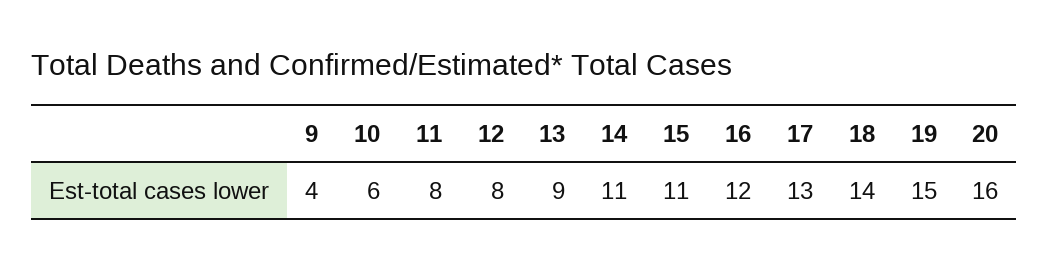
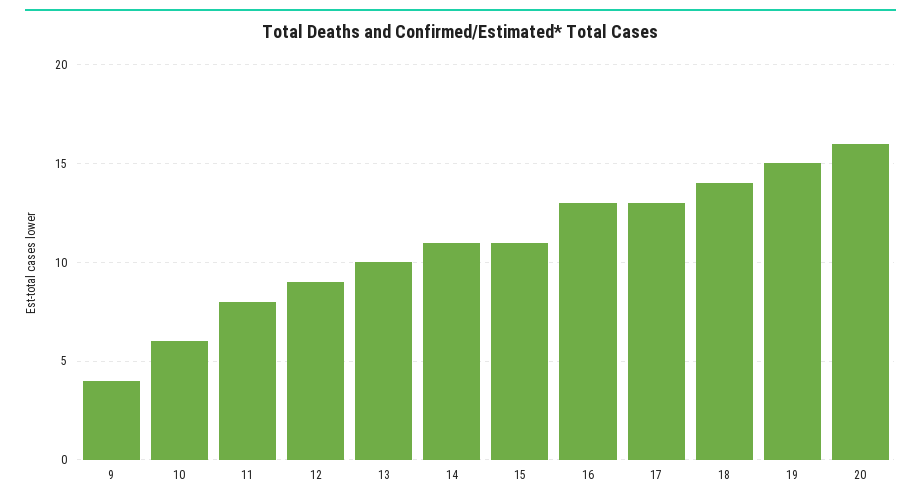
  {
    "9": 4,
    "10": 6,
    "11": 8,
-   "12": 8,
+   "12": 9,
-   "13": 9,
+   "13": 10,
    "14": 11,
    "15": 11,
-   "16": 12,
+   "16": 13,
    "17": 13,
    "18": 14,
    "19": 15,
    "20": 16
  }

